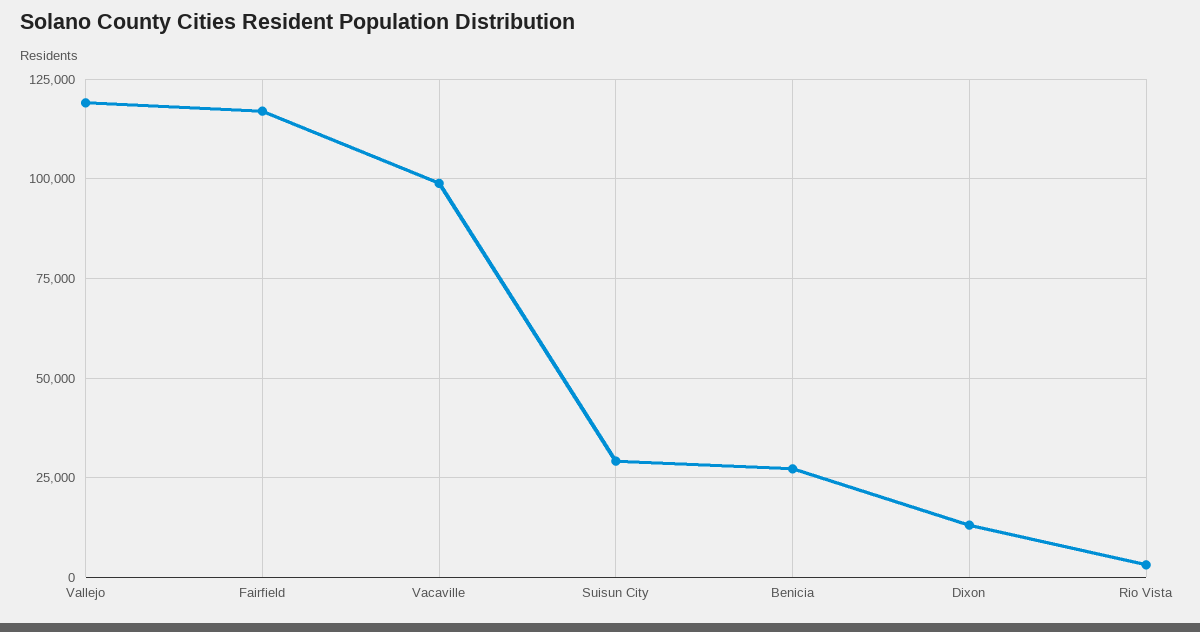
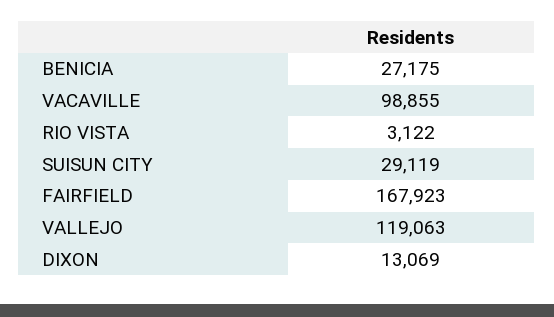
  {
    "Vallejo": 119063,
-   "Fairfield": 117500,
+   "Fairfield": 167923,
    "Vacaville": 98855,
    "Suisun City": 29119,
    "Benicia": 27175,
    "Dixon": 13069,
    "Rio Vista": 3122
  }

